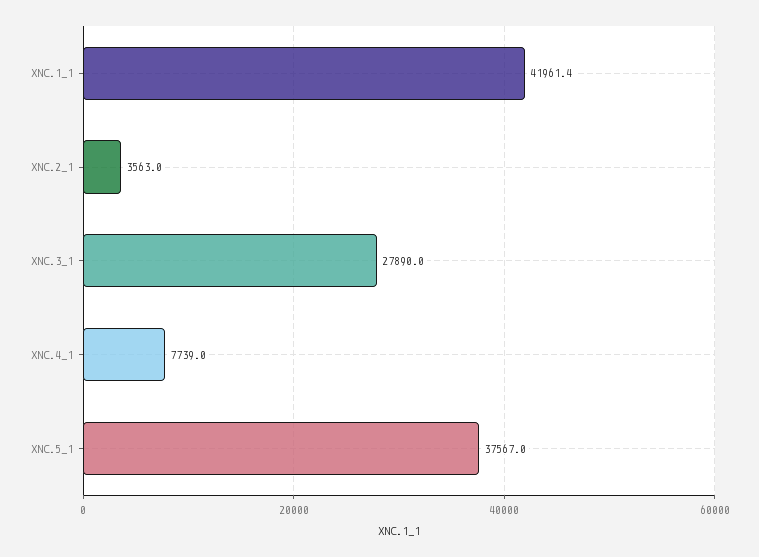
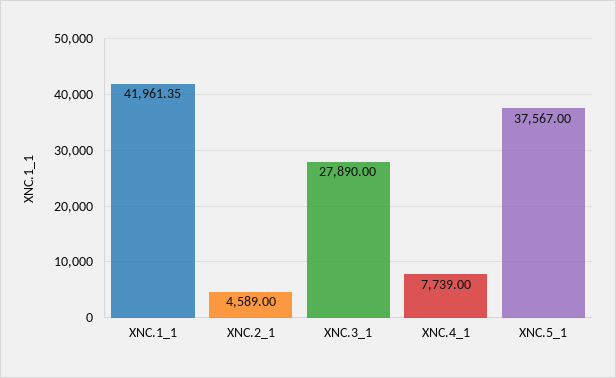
  {
    "XNC.1_1": 41961.35,
-   "XNC.2_1": 3563,
+   "XNC.2_1": 4589,
    "XNC.3_1": 27890,
    "XNC.4_1": 7739,
    "XNC.5_1": 37567
  }

